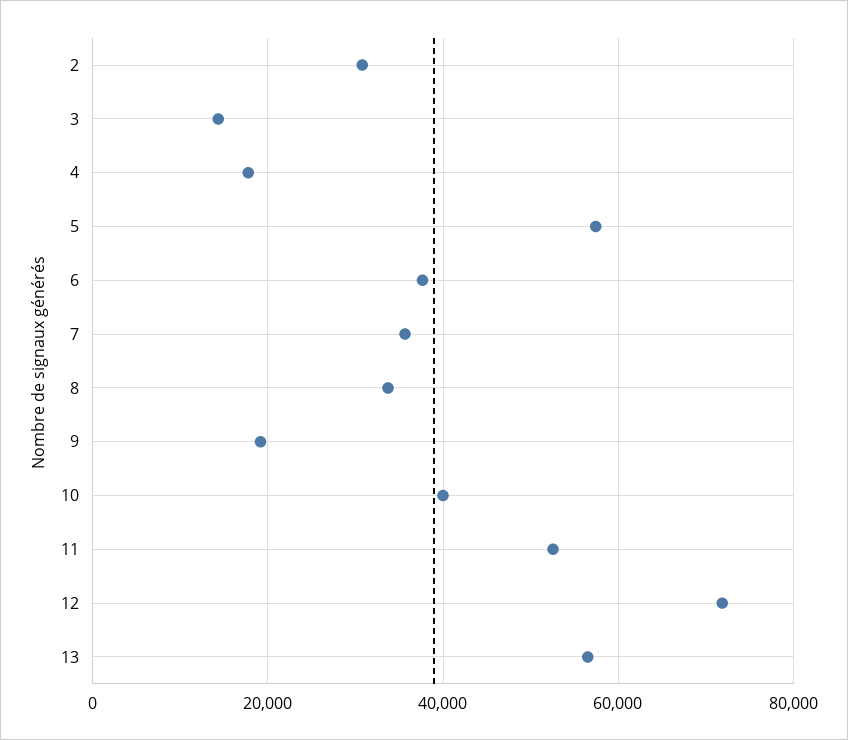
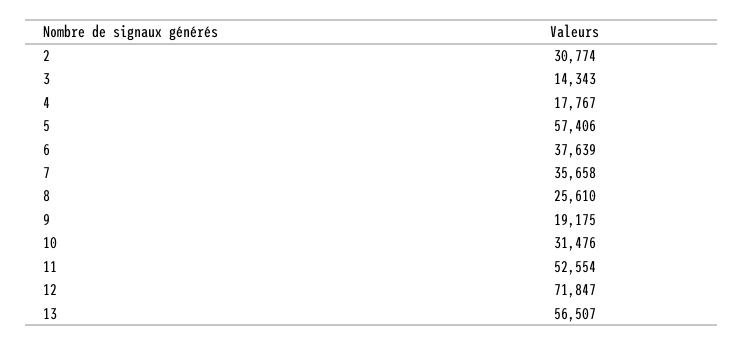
  {
    "2": 30774,
    "3": 14343,
    "4": 17767,
    "5": 57406,
    "6": 37639,
    "7": 35658,
-   "8": 34000,
+   "8": 25610,
    "9": 19175,
-   "10": 40000,
+   "10": 31476,
    "11": 52554,
    "12": 71847,
    "13": 56507
  }

